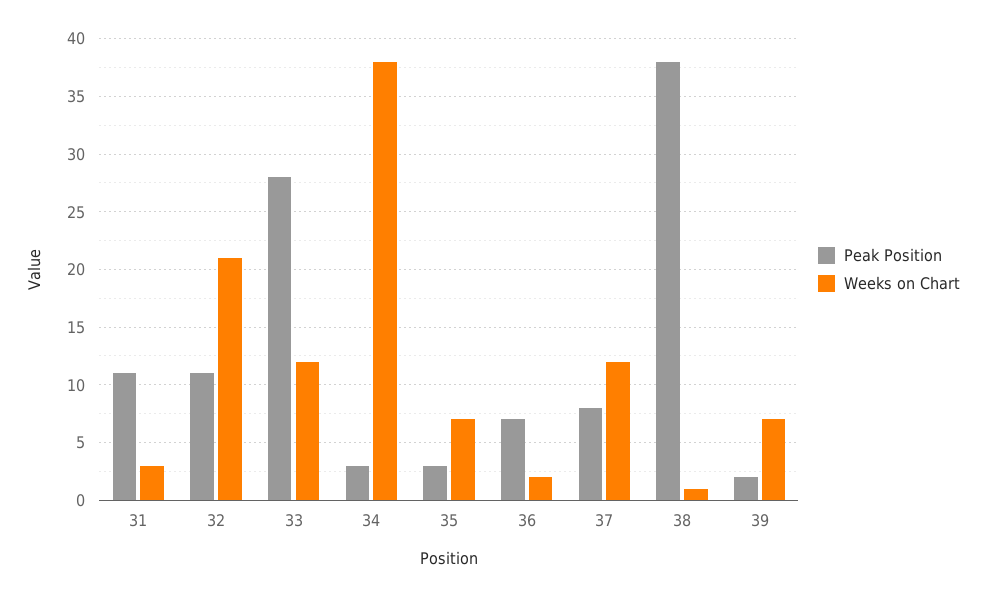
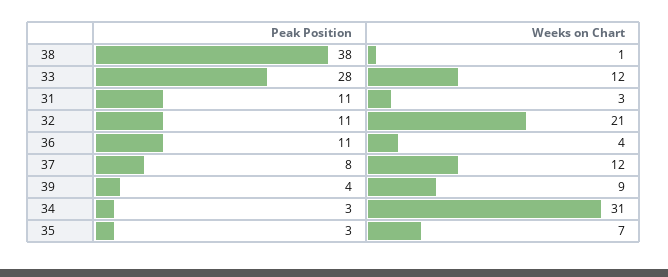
  {
    "Peak Position": {
      "31": 11,
      "32": 11,
      "33": 28,
      "34": 3,
      "35": 3,
-     "36": 7,
+     "36": 11,
      "37": 8,
      "38": 38,
-     "39": 2
+     "39": 4
    },
    "Weeks on Chart": {
      "31": 3,
      "32": 21,
      "33": 12,
-     "34": 38,
+     "34": 31,
      "35": 7,
-     "36": 2,
+     "36": 4,
      "37": 12,
      "38": 1,
-     "39": 7
+     "39": 9
    }
  }

